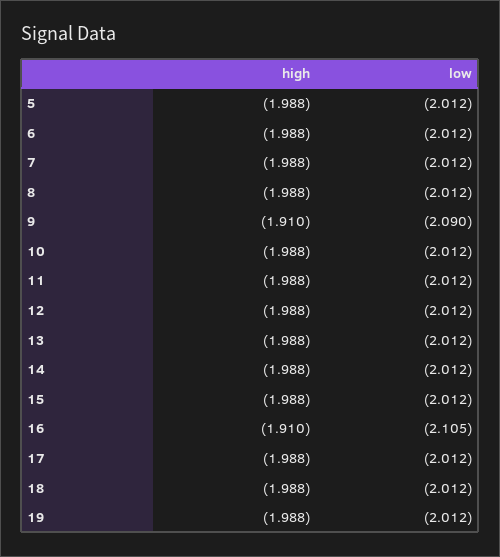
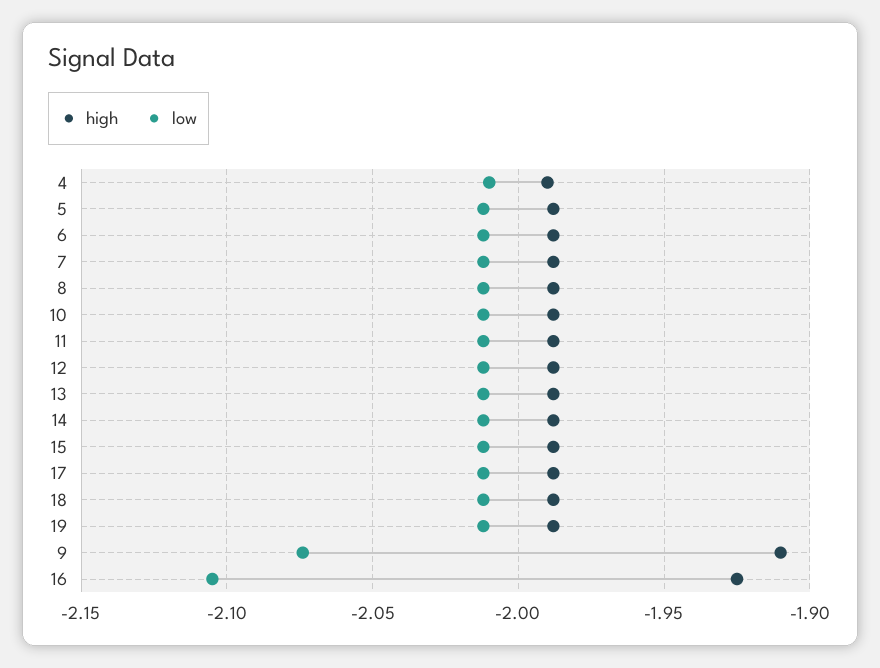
  {
    "high": {
      "5": -1.988,
      "6": -1.988,
      "7": -1.988,
      "8": -1.988,
      "9": -1.91,
      "10": -1.988,
      "11": -1.988,
      "12": -1.988,
      "13": -1.988,
      "14": -1.988,
      "15": -1.988,
-     "16": -1.91,
+     "16": -1.925,
      "17": -1.988,
      "18": -1.988,
-     "19": -1.988
+     "19": -1.988,
+     "4": -1.99
    },
    "low": {
      "5": -2.012,
      "6": -2.012,
      "7": -2.012,
      "8": -2.012,
-     "9": -2.09,
+     "9": -2.075,
      "10": -2.012,
      "11": -2.012,
      "12": -2.012,
      "13": -2.012,
      "14": -2.012,
      "15": -2.012,
      "16": -2.105,
      "17": -2.012,
      "18": -2.012,
-     "19": -2.012
+     "19": -2.012,
+     "4": -2.01
    }
  }

